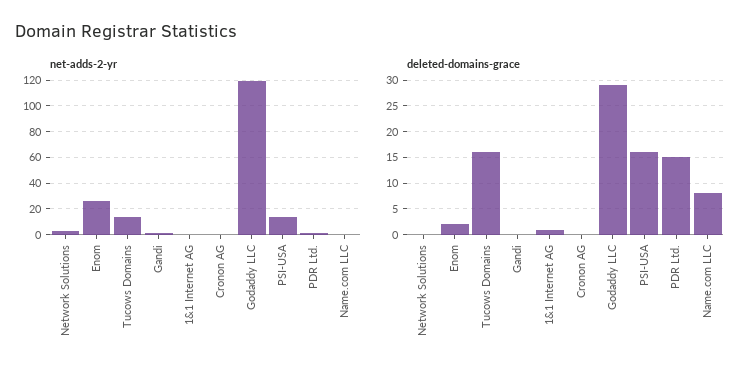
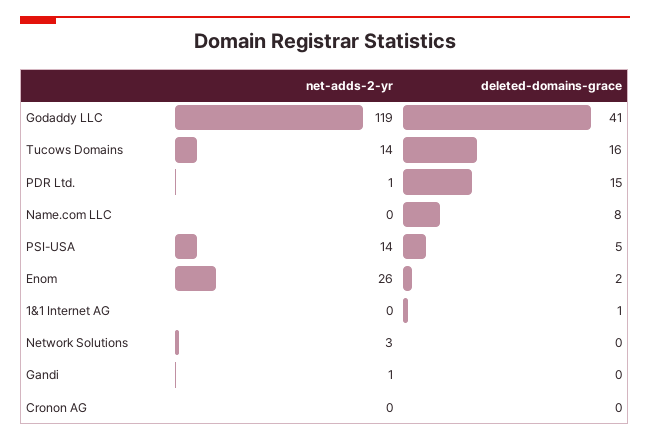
  {
    "net-adds-2-yr": {
      "Network Solutions": 3,
      "Enom": 26,
      "Tucows Domains": 14,
      "Gandi": 1,
      "1&1 Internet AG": 0,
      "Cronon AG": 0,
      "Godaddy LLC": 119,
      "PSI-USA": 14,
      "PDR Ltd.": 1,
      "Name.com LLC": 0
    },
    "deleted-domains-grace": {
      "Network Solutions": 0,
      "Enom": 2,
      "Tucows Domains": 16,
      "Gandi": 0,
      "1&1 Internet AG": 1,
      "Cronon AG": 0,
-     "Godaddy LLC": 30,
+     "Godaddy LLC": 41,
-     "PSI-USA": 15,
+     "PSI-USA": 5,
      "PDR Ltd.": 15,
      "Name.com LLC": 8
    }
  }

